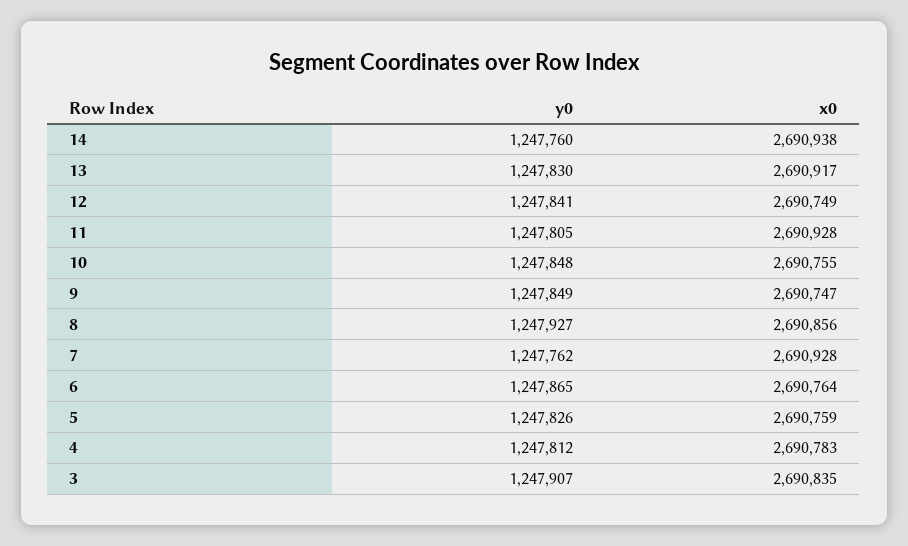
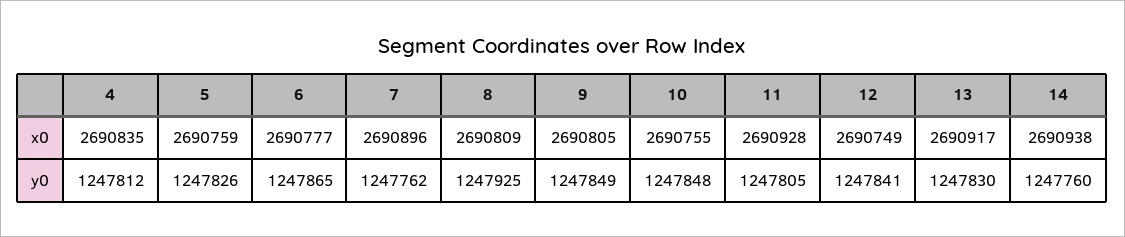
  {
    "y0": {
      "14": 1247760,
      "13": 1247830,
      "12": 1247841,
      "11": 1247805,
      "10": 1247848,
      "9": 1247849,
-     "8": 1247927,
+     "8": 1247925,
      "7": 1247762,
      "6": 1247865,
      "5": 1247826,
-     "4": 1247812,
+     "4": 1247812
-     "3": 1247907
    },
    "x0": {
      "14": 2690938,
      "13": 2690917,
      "12": 2690749,
      "11": 2690928,
      "10": 2690755,
-     "9": 2690747,
+     "9": 2690805,
-     "8": 2690856,
+     "8": 2690809,
-     "7": 2690928,
+     "7": 2690896,
-     "6": 2690764,
+     "6": 2690777,
      "5": 2690759,
-     "4": 2690783,
+     "4": 2690835
-     "3": 2690835
    }
  }

